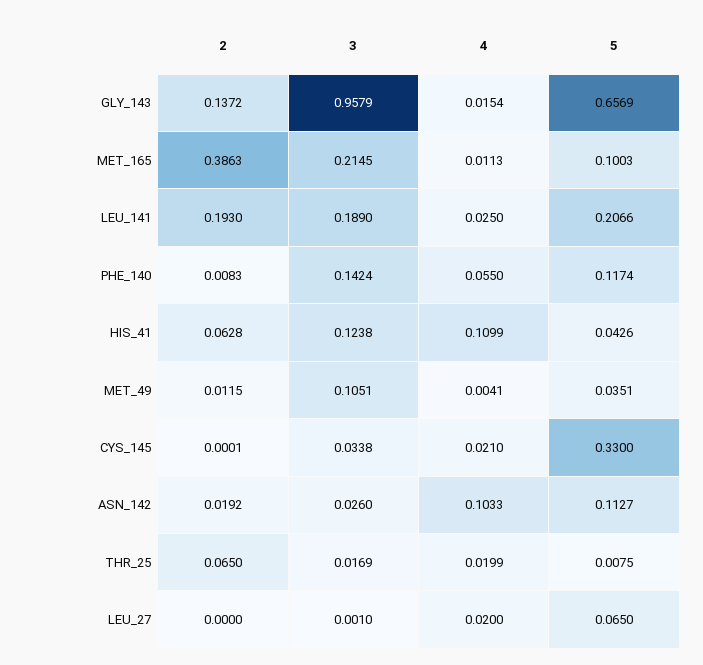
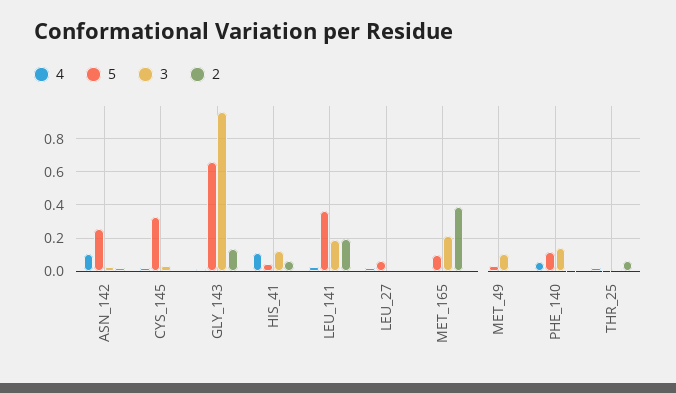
  {
    "2": {
      "GLY_143": 0.1372,
      "MET_165": 0.3863,
      "LEU_141": 0.193,
      "PHE_140": 0.0083,
      "HIS_41": 0.0628,
      "MET_49": 0.0115,
      "CYS_145": 0.0001,
      "ASN_142": 0.0192,
      "THR_25": 0.065,
      "LEU_27": 0
    },
    "3": {
      "GLY_143": 0.9579,
      "MET_165": 0.2145,
      "LEU_141": 0.189,
      "PHE_140": 0.1424,
      "HIS_41": 0.1238,
      "MET_49": 0.1051,
      "CYS_145": 0.0338,
      "ASN_142": 0.026,
      "THR_25": 0.0169,
      "LEU_27": 0.001
    },
    "4": {
      "GLY_143": 0.0154,
      "MET_165": 0.0113,
      "LEU_141": 0.025,
      "PHE_140": 0.055,
      "HIS_41": 0.1099,
      "MET_49": 0.0041,
      "CYS_145": 0.021,
      "ASN_142": 0.1033,
      "THR_25": 0.0199,
      "LEU_27": 0.02
    },
    "5": {
      "GLY_143": 0.6569,
      "MET_165": 0.1003,
-     "LEU_141": 0.2066,
+     "LEU_141": 0.35,
      "PHE_140": 0.1174,
      "HIS_41": 0.0426,
      "MET_49": 0.0351,
      "CYS_145": 0.33,
-     "ASN_142": 0.1127,
+     "ASN_142": 0.25,
      "THR_25": 0.0075,
      "LEU_27": 0.065
    }
  }

